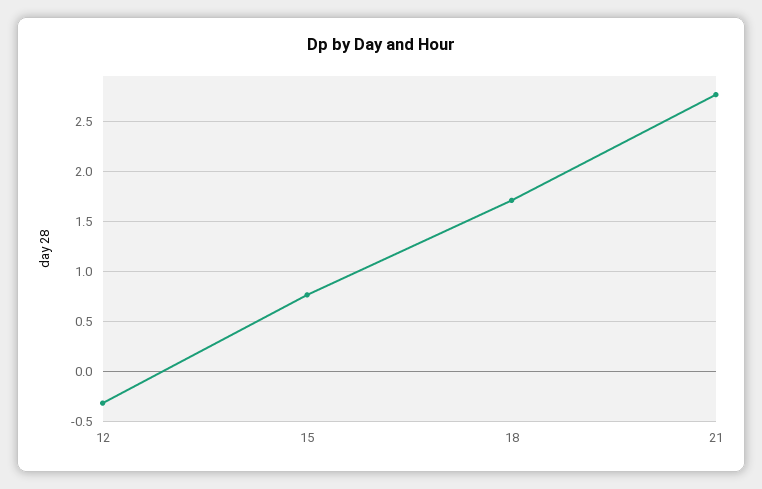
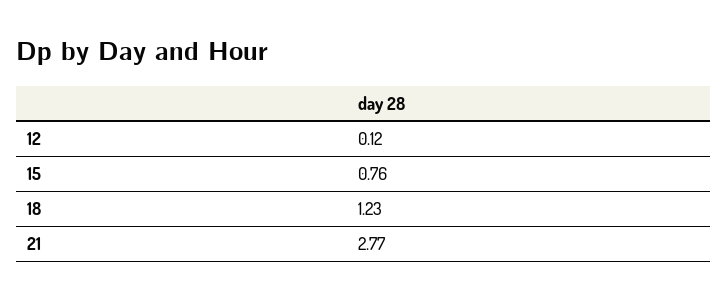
  {
-   "12": -0.3,
+   "12": 0.12,
    "15": 0.76,
-   "18": 1.7,
+   "18": 1.23,
    "21": 2.77
  }

